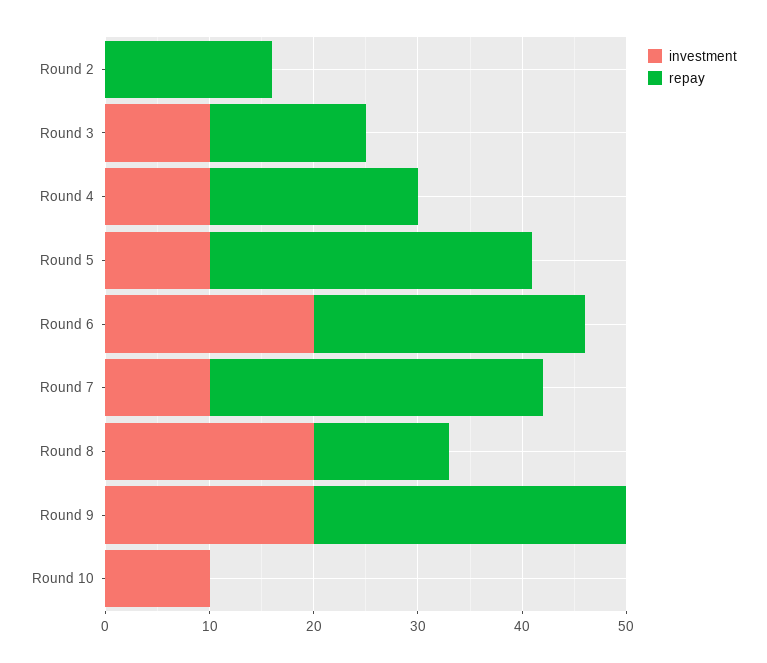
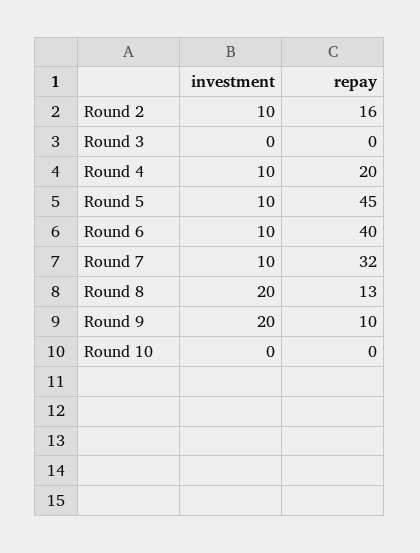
  {
    "investment": {
-     "Round 2": 0,
+     "Round 2": 10,
-     "Round 3": 10,
+     "Round 3": 0,
      "Round 4": 10,
      "Round 5": 10,
-     "Round 6": 20,
+     "Round 6": 10,
      "Round 7": 10,
      "Round 8": 20,
      "Round 9": 20,
-     "Round 10": 10
+     "Round 10": 0
    },
    "repay": {
      "Round 2": 16,
-     "Round 3": 15,
+     "Round 3": 0,
      "Round 4": 20,
-     "Round 5": 31,
+     "Round 5": 45,
-     "Round 6": 26,
+     "Round 6": 40,
      "Round 7": 32,
      "Round 8": 13,
-     "Round 9": 30,
+     "Round 9": 10,
      "Round 10": 0
    }
  }

